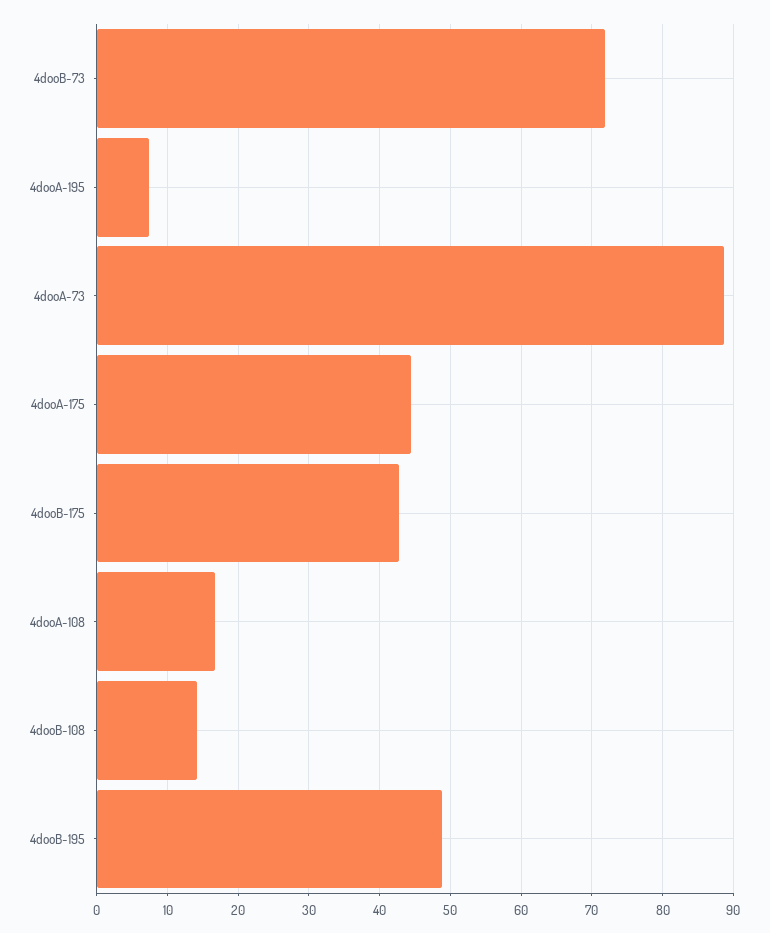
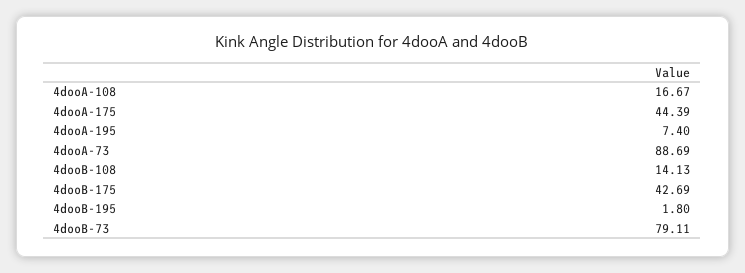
  {
-   "4dooB-73": 72,
+   "4dooB-73": 79.11,
    "4dooA-195": 7.4,
    "4dooA-73": 88.69,
    "4dooA-175": 44.39,
    "4dooB-175": 42.69,
    "4dooA-108": 16.67,
    "4dooB-108": 14.13,
-   "4dooB-195": 49
+   "4dooB-195": 1.8
  }

